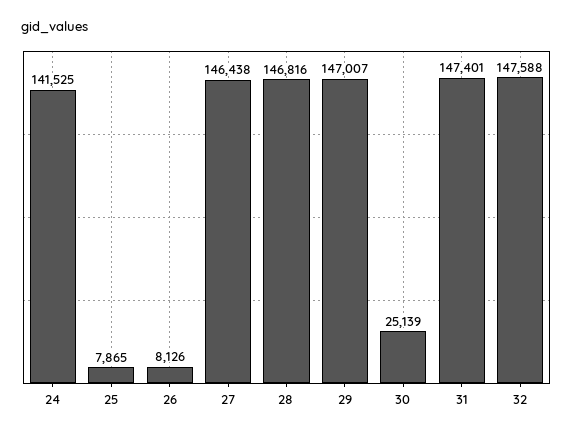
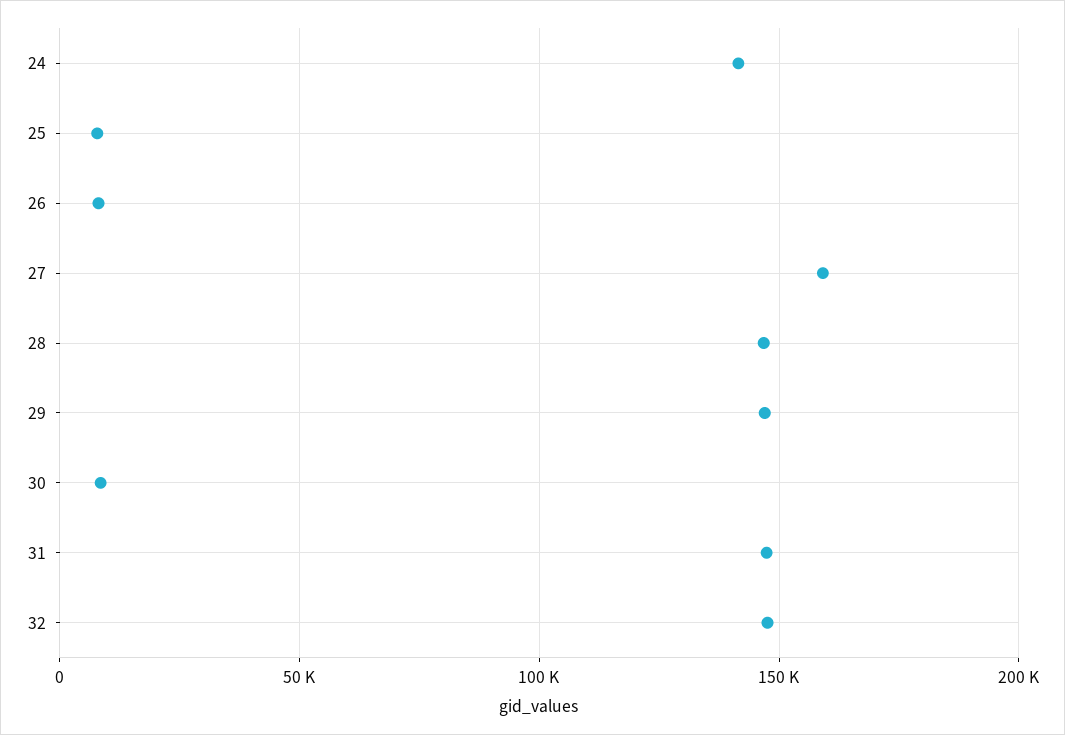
  {
    "24": 141525,
    "25": 7865,
    "26": 8126,
-   "27": 146438,
+   "27": 160000,
    "28": 146816,
    "29": 147007,
-   "30": 25139,
+   "30": 10000,
    "31": 147401,
    "32": 147588
  }

